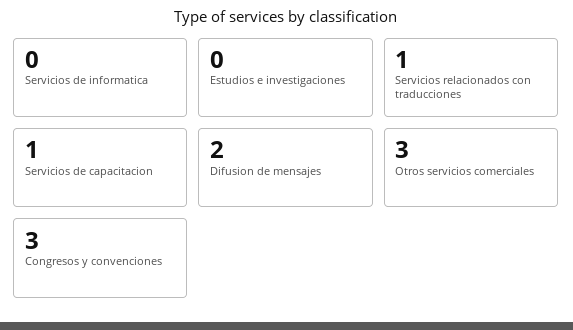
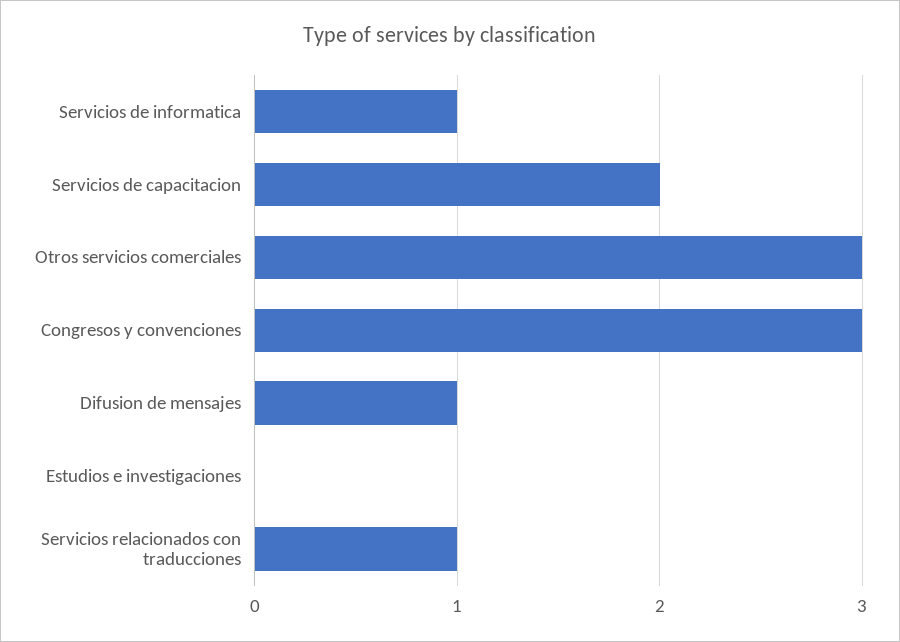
  {
-   "Servicios de informatica": 0,
+   "Servicios de informatica": 1,
    "Estudios e investigaciones": 0,
    "Servicios relacionados con traducciones": 1,
-   "Servicios de capacitacion": 1,
+   "Servicios de capacitacion": 2,
-   "Difusion de mensajes": 2,
+   "Difusion de mensajes": 1,
    "Otros servicios comerciales": 3,
    "Congresos y convenciones": 3
  }

